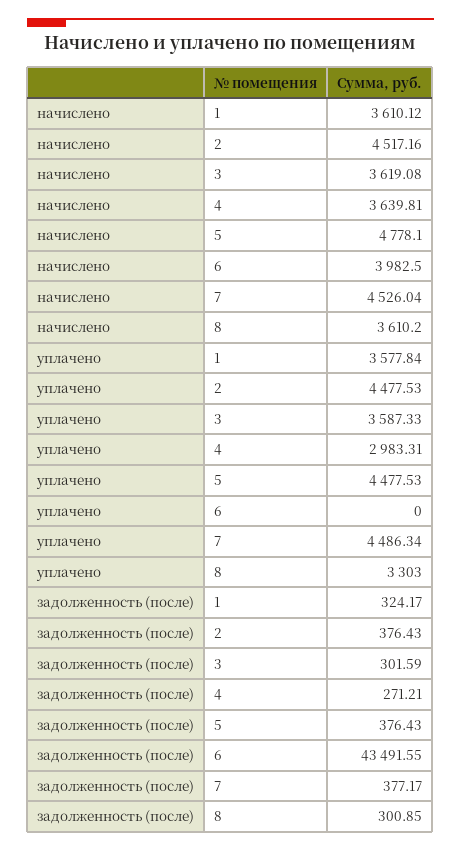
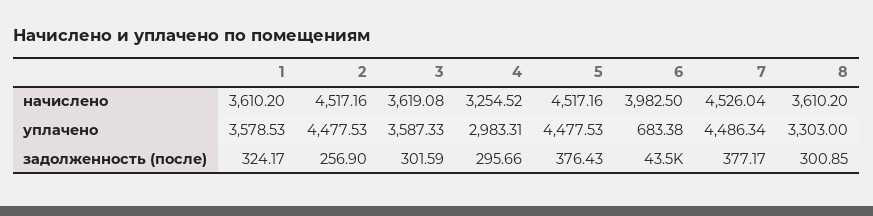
  {
    "начислено": {
-     "1": 3610.12,
+     "1": 3610.2,
      "2": 4517.16,
      "3": 3619.08,
-     "4": 3639.81,
+     "4": 3254.52,
-     "5": 4778.1,
+     "5": 4517.16,
      "6": 3982.5,
      "7": 4526.04,
      "8": 3610.2
    },
    "уплачено": {
-     "1": 3577.84,
+     "1": 3578.53,
      "2": 4477.53,
      "3": 3587.33,
      "4": 2983.31,
      "5": 4477.53,
-     "6": 0,
+     "6": 683.38,
      "7": 4486.34,
      "8": 3303
    },
    "задолженность (после)": {
      "1": 324.17,
-     "2": 376.43,
+     "2": 256.9,
      "3": 301.59,
-     "4": 271.21,
+     "4": 295.66,
      "5": 376.43,
      "6": 43491.55,
      "7": 377.17,
      "8": 300.85
    }
  }

